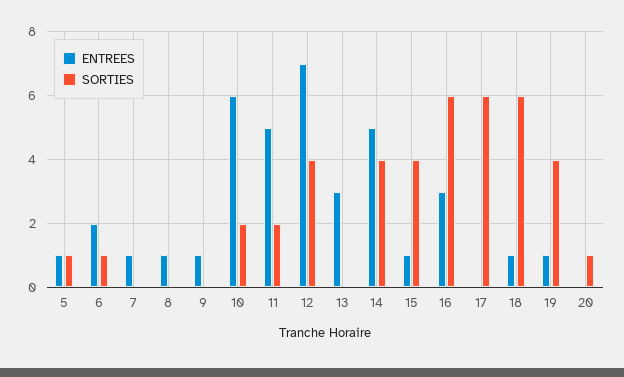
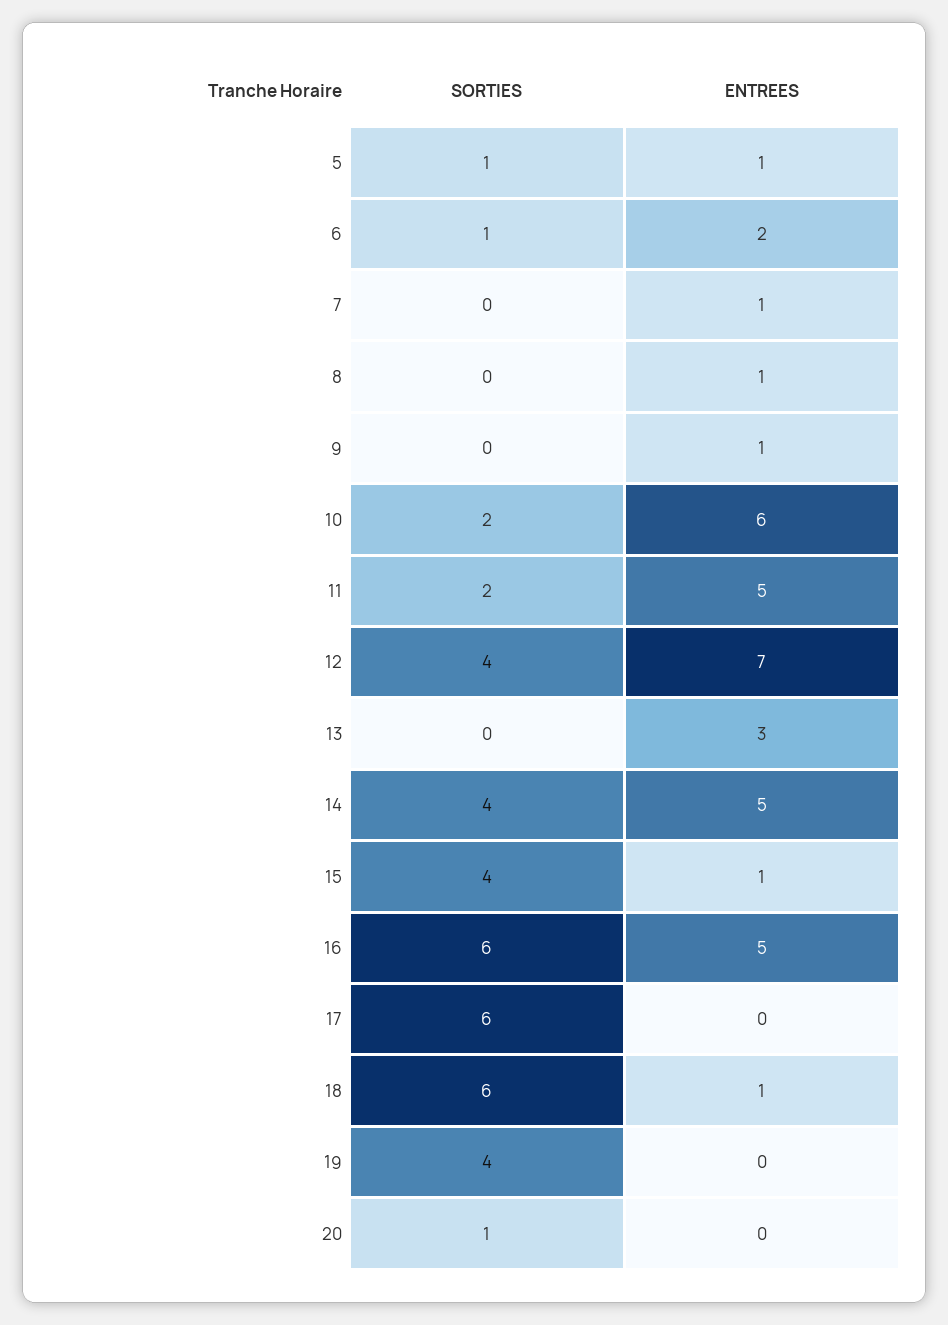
  {
    "ENTREES": {
      "5": 1,
      "6": 2,
      "7": 1,
      "8": 1,
      "9": 1,
      "10": 6,
      "11": 5,
      "12": 7,
      "13": 3,
      "14": 5,
      "15": 1,
-     "16": 3,
+     "16": 5,
      "17": 0,
      "18": 1,
-     "19": 1,
+     "19": 0,
      "20": 0
    },
    "SORTIES": {
      "5": 1,
      "6": 1,
      "7": 0,
      "8": 0,
      "9": 0,
      "10": 2,
      "11": 2,
      "12": 4,
      "13": 0,
      "14": 4,
      "15": 4,
      "16": 6,
      "17": 6,
      "18": 6,
      "19": 4,
      "20": 1
    }
  }

